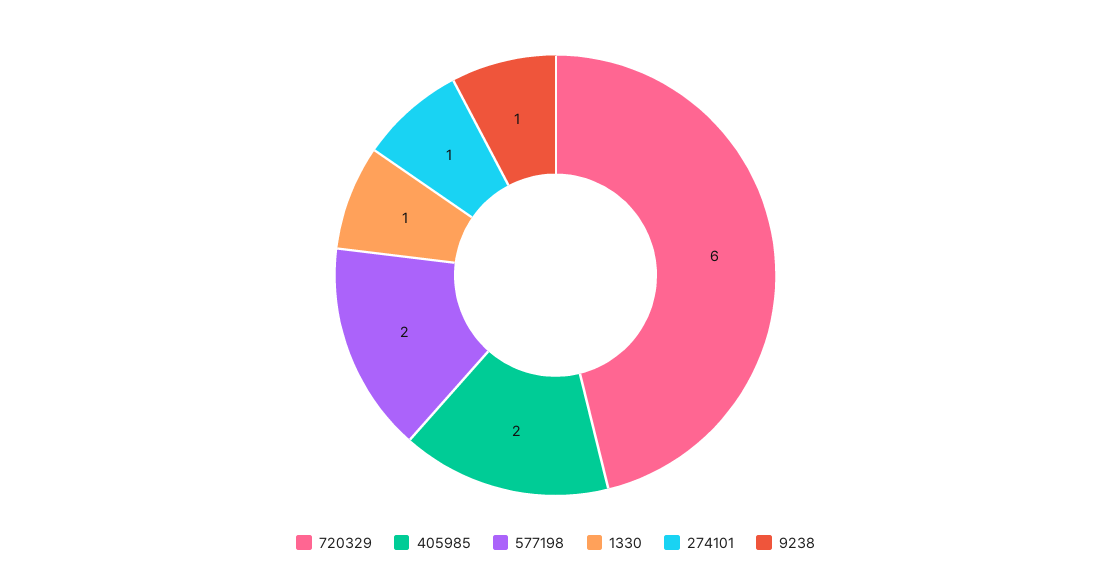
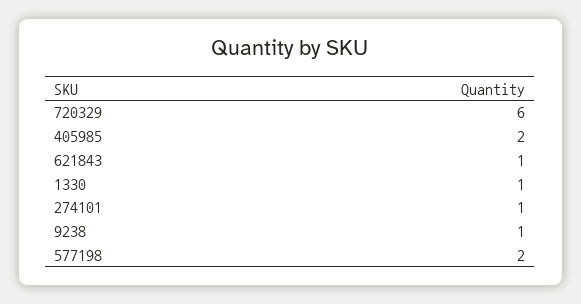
  {
    "720329": 6,
    "405985": 2,
    "577198": 2,
    "1330": 1,
    "274101": 1,
-   "9238": 1
+   "9238": 1,
+   "621843": 1
  }

